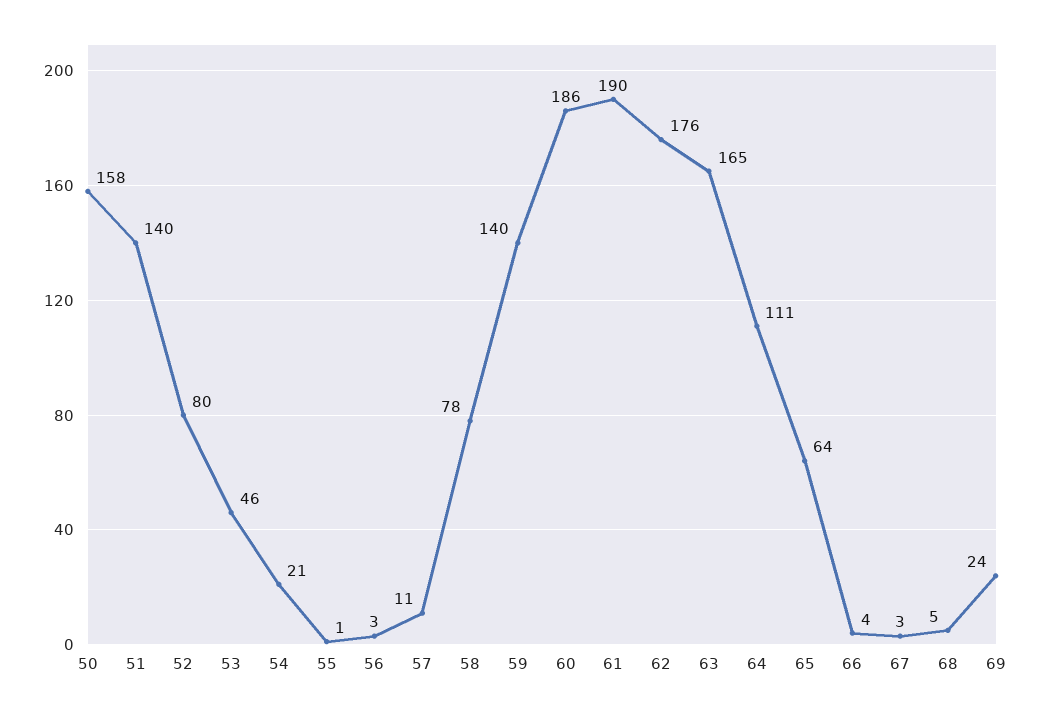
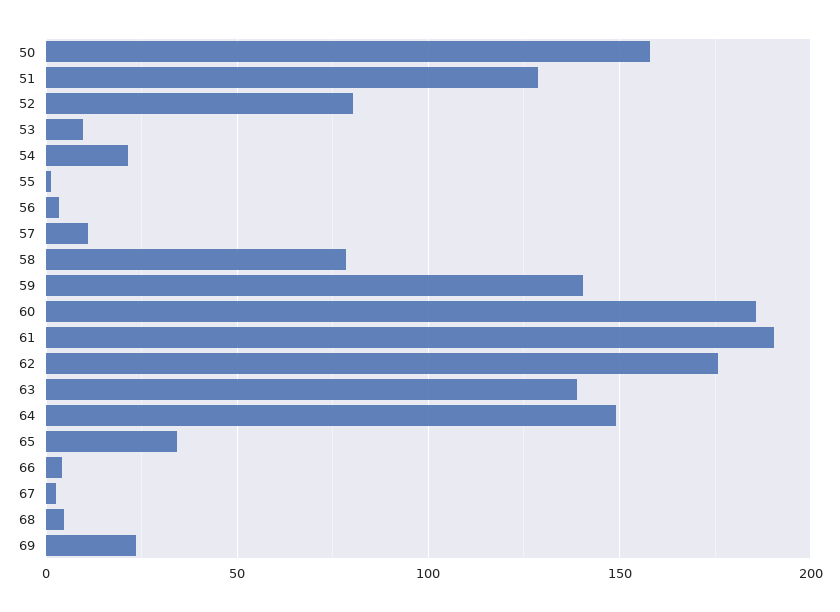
  {
    "50": 158,
-   "51": 140,
+   "51": 130,
    "52": 80,
-   "53": 46,
+   "53": 10,
    "54": 21,
    "55": 1,
    "56": 3,
    "57": 11,
    "58": 78,
    "59": 140,
    "60": 186,
    "61": 190,
    "62": 176,
-   "63": 165,
+   "63": 140,
-   "64": 111,
+   "64": 150,
-   "65": 64,
+   "65": 35,
    "66": 4,
    "67": 3,
    "68": 5,
    "69": 24
  }

